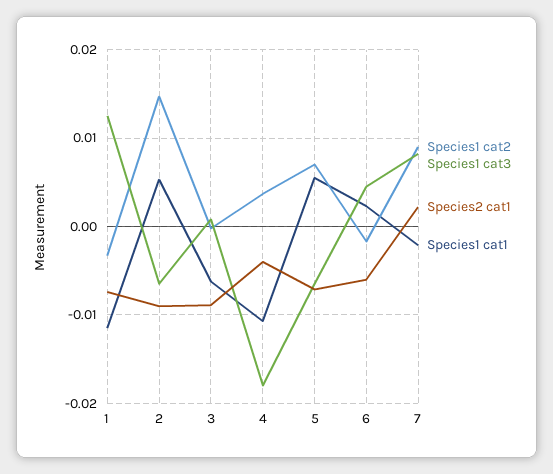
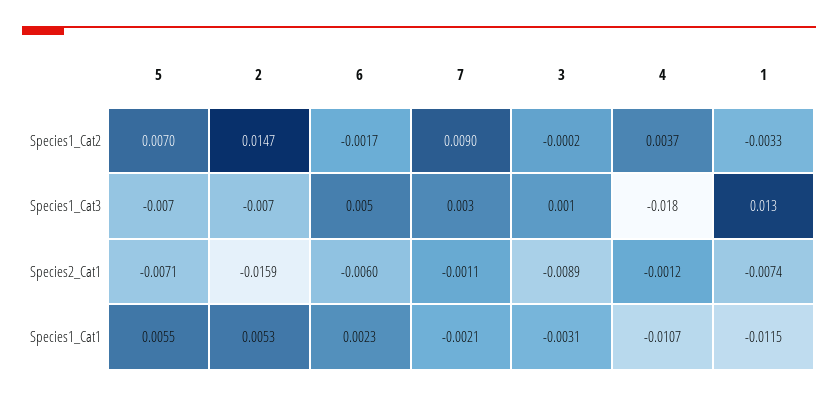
  {
    "Species1 cat2": {
      "1": -0.0033,
      "2": 0.0147,
      "3": -0.0002,
      "4": 0.0037,
      "5": 0.007,
      "6": -0.0017,
      "7": 0.009
    },
    "Species1 cat3": {
      "1": 0.013,
      "2": -0.007,
      "3": 0.001,
      "4": -0.018,
      "5": -0.007,
      "6": 0.005,
-     "7": 0.008
+     "7": 0.003
    },
    "Species2 cat1": {
      "1": -0.0074,
-     "2": -0.009,
+     "2": -0.0159,
      "3": -0.0089,
-     "4": -0.004,
+     "4": -0.0012,
      "5": -0.0071,
      "6": -0.006,
-     "7": 0.002
+     "7": -0.0011
    },
    "Species1 cat1": {
      "1": -0.0115,
      "2": 0.0053,
-     "3": -0.006,
+     "3": -0.0031,
      "4": -0.0107,
      "5": 0.0055,
      "6": 0.0023,
      "7": -0.0021
    }
  }

